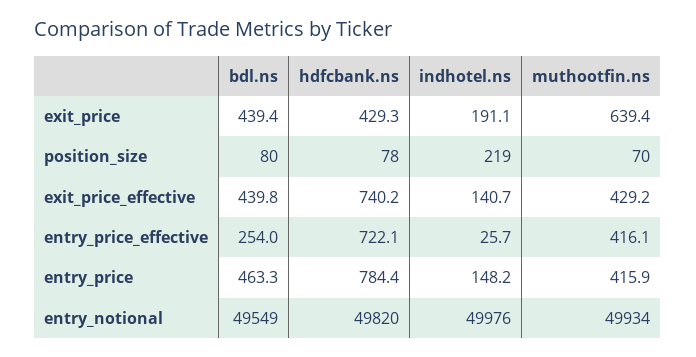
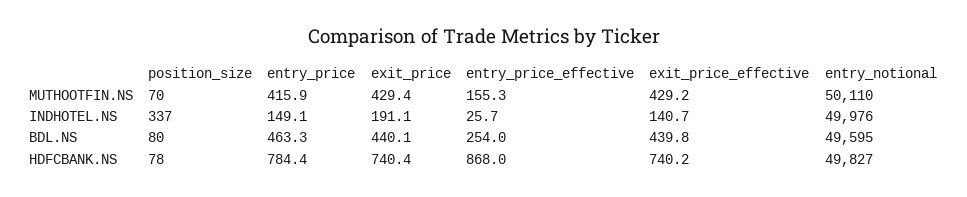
  {
    "bdl.ns": {
-     "exit_price": 439.4,
+     "exit_price": 440.1,
      "position_size": 80,
      "exit_price_effective": 439.8,
      "entry_price_effective": 254,
      "entry_price": 463.3,
-     "entry_notional": 49549
+     "entry_notional": 49595
    },
    "hdfcbank.ns": {
-     "exit_price": 429.3,
+     "exit_price": 740.4,
      "position_size": 78,
      "exit_price_effective": 740.2,
-     "entry_price_effective": 722.1,
+     "entry_price_effective": 868,
      "entry_price": 784.4,
-     "entry_notional": 49820
+     "entry_notional": 49827
    },
    "indhotel.ns": {
      "exit_price": 191.1,
-     "position_size": 219,
+     "position_size": 337,
      "exit_price_effective": 140.7,
      "entry_price_effective": 25.7,
-     "entry_price": 148.2,
+     "entry_price": 149.1,
      "entry_notional": 49976
    },
    "muthootfin.ns": {
-     "exit_price": 639.4,
+     "exit_price": 429.4,
      "position_size": 70,
      "exit_price_effective": 429.2,
-     "entry_price_effective": 416.1,
+     "entry_price_effective": 155.3,
      "entry_price": 415.9,
-     "entry_notional": 49934
+     "entry_notional": 50110
    }
  }

